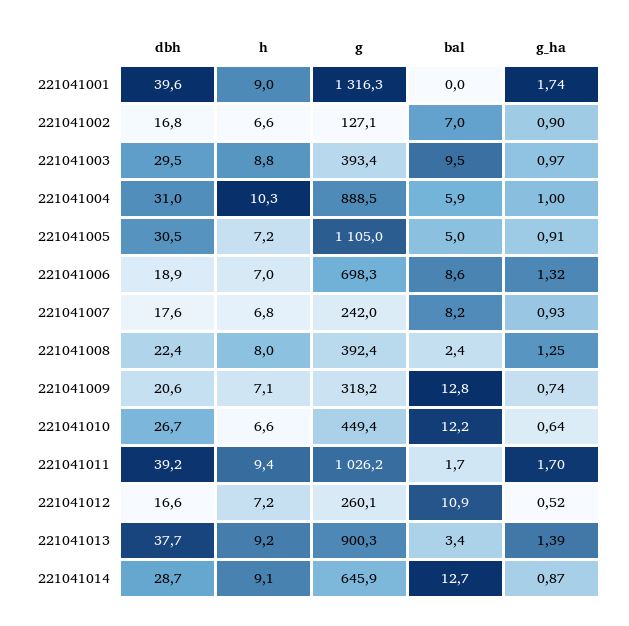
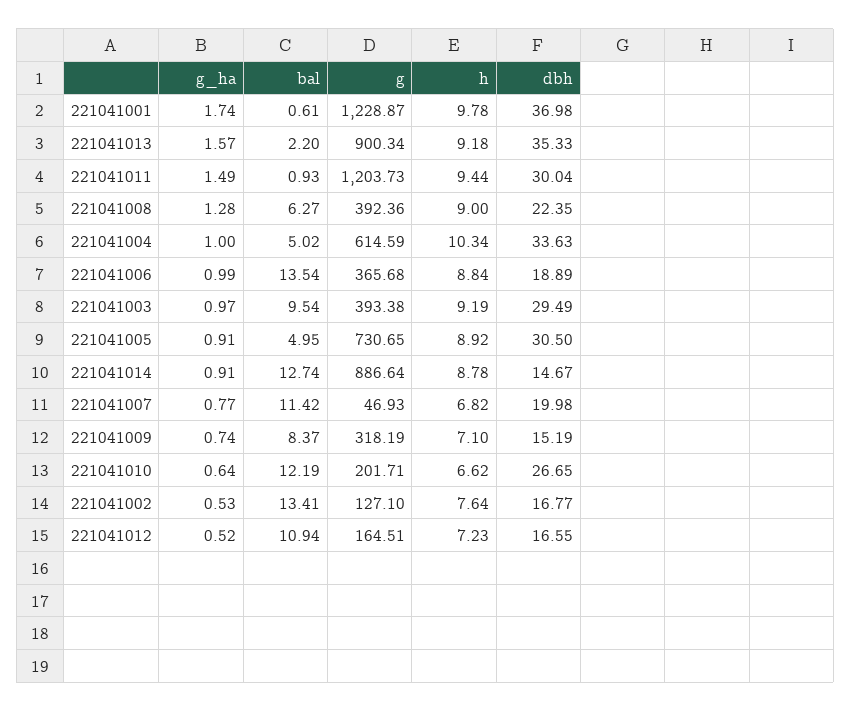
  {
    "dbh": {
-     "221041001": 39.6,
+     "221041001": 36.98,
      "221041002": 16.77,
      "221041003": 29.49,
-     "221041004": 31,
+     "221041004": 33.63,
      "221041005": 30.5,
      "221041006": 18.89,
-     "221041007": 17.6,
+     "221041007": 19.98,
      "221041008": 22.35,
-     "221041009": 20.6,
+     "221041009": 15.19,
      "221041010": 26.65,
-     "221041011": 39.2,
+     "221041011": 30.04,
      "221041012": 16.55,
-     "221041013": 37.7,
+     "221041013": 35.33,
-     "221041014": 28.7
+     "221041014": 14.67
    },
    "h": {
-     "221041001": 9,
+     "221041001": 9.78,
-     "221041002": 6.6,
+     "221041002": 7.64,
-     "221041003": 8.8,
+     "221041003": 9.19,
      "221041004": 10.34,
-     "221041005": 7.2,
+     "221041005": 8.92,
-     "221041006": 7,
+     "221041006": 8.84,
      "221041007": 6.82,
-     "221041008": 8,
+     "221041008": 9,
      "221041009": 7.1,
      "221041010": 6.62,
      "221041011": 9.44,
      "221041012": 7.23,
      "221041013": 9.18,
-     "221041014": 9.1
+     "221041014": 8.78
    },
    "g": {
-     "221041001": 1316.3,
+     "221041001": 1228.87,
      "221041002": 127.1,
      "221041003": 393.38,
-     "221041004": 888.5,
+     "221041004": 614.59,
-     "221041005": 1105,
+     "221041005": 730.65,
-     "221041006": 698.3,
+     "221041006": 365.68,
-     "221041007": 242,
+     "221041007": 46.93,
      "221041008": 392.36,
      "221041009": 318.19,
-     "221041010": 449.4,
+     "221041010": 201.71,
-     "221041011": 1026.2,
+     "221041011": 1203.73,
-     "221041012": 260.1,
+     "221041012": 164.51,
      "221041013": 900.34,
-     "221041014": 645.9
+     "221041014": 886.64
    },
    "bal": {
-     "221041001": 0,
+     "221041001": 0.61,
-     "221041002": 7,
+     "221041002": 13.41,
      "221041003": 9.54,
-     "221041004": 5.9,
+     "221041004": 5.02,
      "221041005": 4.95,
-     "221041006": 8.6,
+     "221041006": 13.54,
-     "221041007": 8.2,
+     "221041007": 11.42,
-     "221041008": 2.4,
+     "221041008": 6.27,
-     "221041009": 12.8,
+     "221041009": 8.37,
      "221041010": 12.19,
-     "221041011": 1.7,
+     "221041011": 0.93,
      "221041012": 10.94,
-     "221041013": 3.4,
+     "221041013": 2.2,
      "221041014": 12.74
    },
    "g_ha": {
      "221041001": 1.74,
-     "221041002": 0.9,
+     "221041002": 0.53,
      "221041003": 0.97,
      "221041004": 1,
      "221041005": 0.91,
-     "221041006": 1.32,
+     "221041006": 0.99,
-     "221041007": 0.93,
+     "221041007": 0.77,
-     "221041008": 1.25,
+     "221041008": 1.28,
      "221041009": 0.74,
      "221041010": 0.64,
-     "221041011": 1.7,
+     "221041011": 1.49,
      "221041012": 0.52,
-     "221041013": 1.39,
+     "221041013": 1.57,
-     "221041014": 0.87
+     "221041014": 0.91
    }
  }

